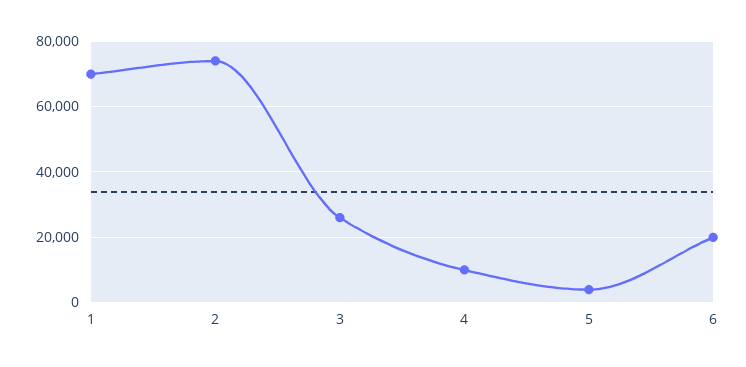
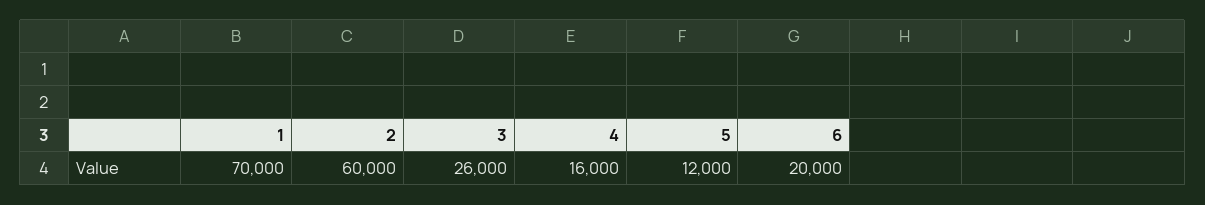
  {
    "1": 70000,
-   "2": 74000,
+   "2": 60000,
    "3": 26000,
-   "4": 10000,
+   "4": 16000,
-   "5": 4000,
+   "5": 12000,
    "6": 20000
  }

